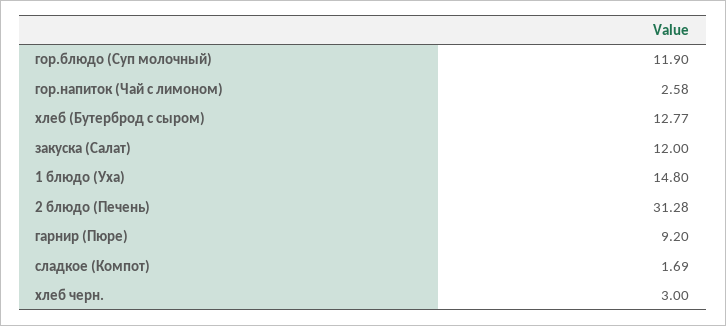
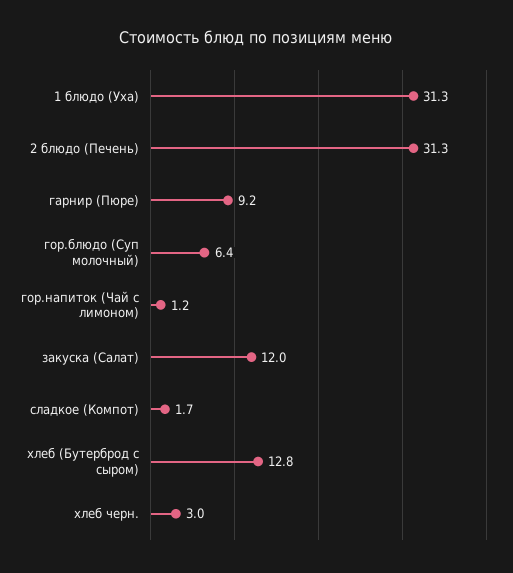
  {
-   "гор.блюдо (Суп молочный)": 11.9,
+   "гор.блюдо (Суп молочный)": 6.4,
-   "гор.напиток (Чай с лимоном)": 2.58,
+   "гор.напиток (Чай с лимоном)": 1.2,
    "хлеб (Бутерброд с сыром)": 12.77,
    "закуска (Салат)": 12,
-   "1 блюдо (Уха)": 14.8,
+   "1 блюдо (Уха)": 31.3,
    "2 блюдо (Печень)": 31.28,
    "гарнир (Пюре)": 9.2,
    "сладкое (Компот)": 1.69,
    "хлеб черн.": 3
  }

